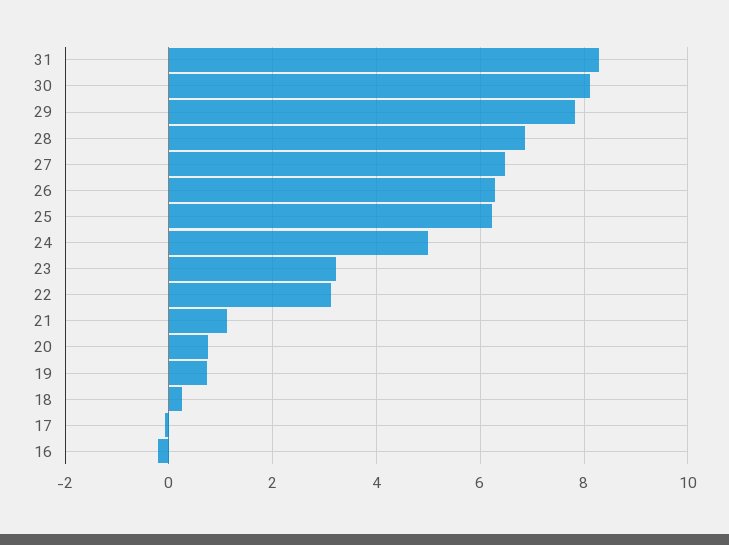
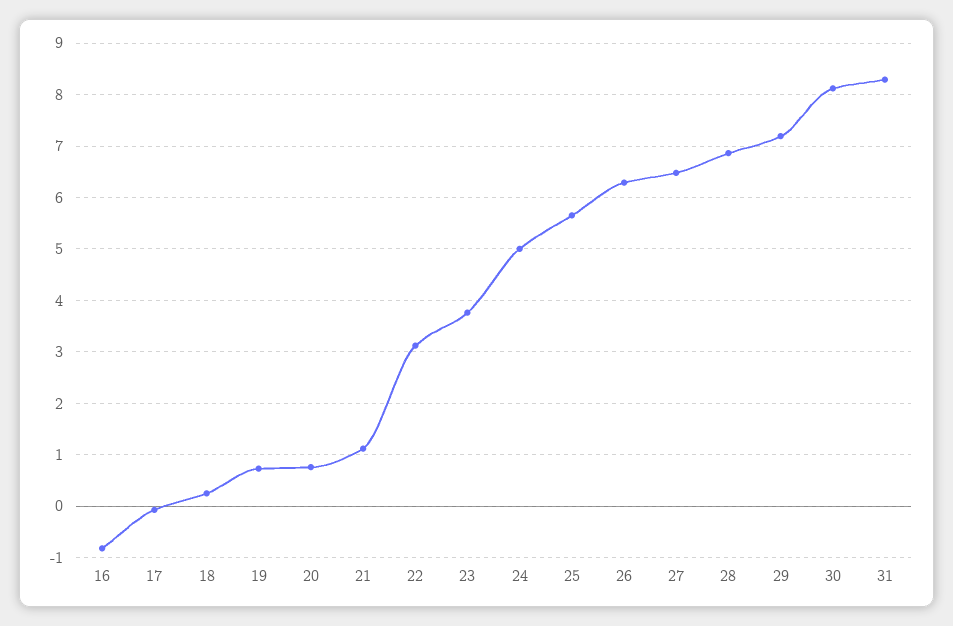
  {
    "31": 8.2,
    "30": 8.2,
-   "29": 7.8,
+   "29": 7.2,
    "28": 6.8,
    "27": 6.4,
    "26": 6.2,
-   "25": 6.2,
+   "25": 5.6,
    "24": 5,
-   "23": 3.2,
+   "23": 3.8,
    "22": 3.2,
    "21": 1.2,
    "20": 0.8,
    "19": 0.8,
    "18": 0.2,
    "17": 0,
-   "16": -0.2
+   "16": -0.8
  }

